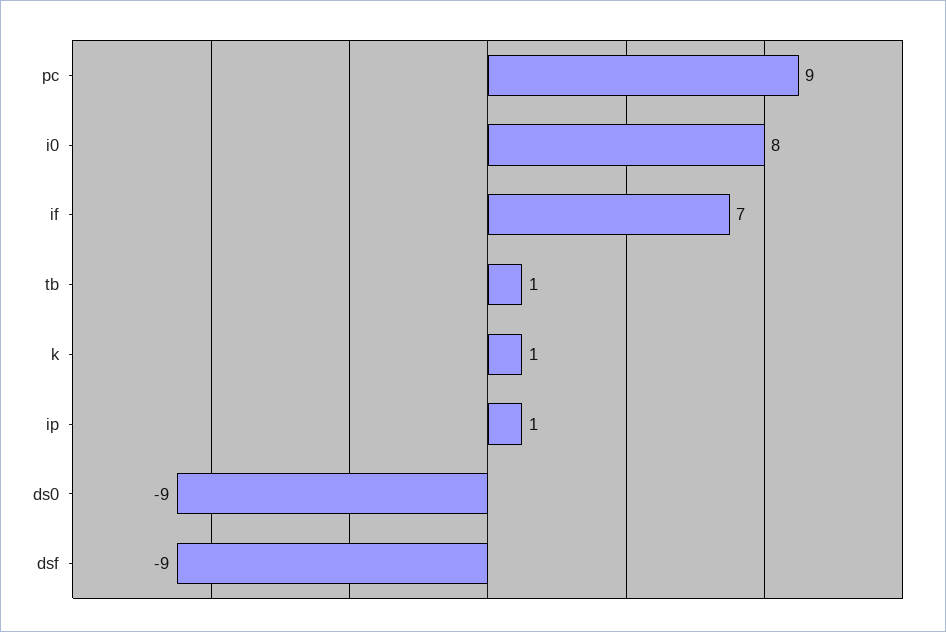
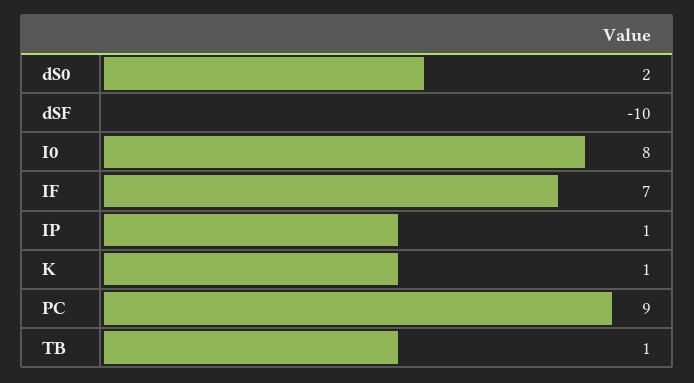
  {
    "pc": 9,
    "i0": 8,
    "if": 7,
    "tb": 1,
    "k": 1,
    "ip": 1,
-   "ds0": -9,
+   "ds0": 2,
-   "dsf": -9
+   "dsf": -10
  }

